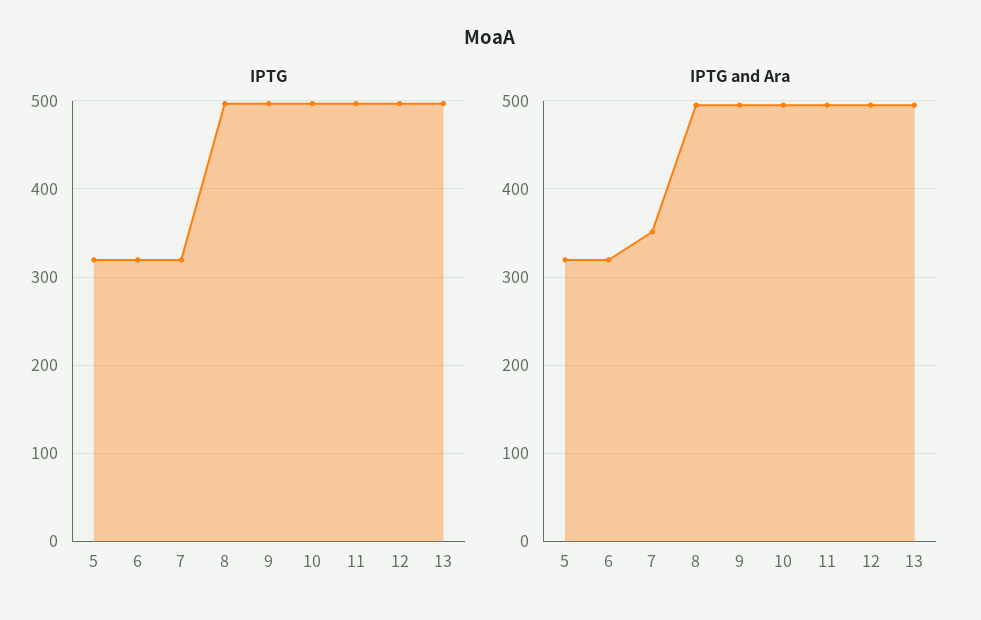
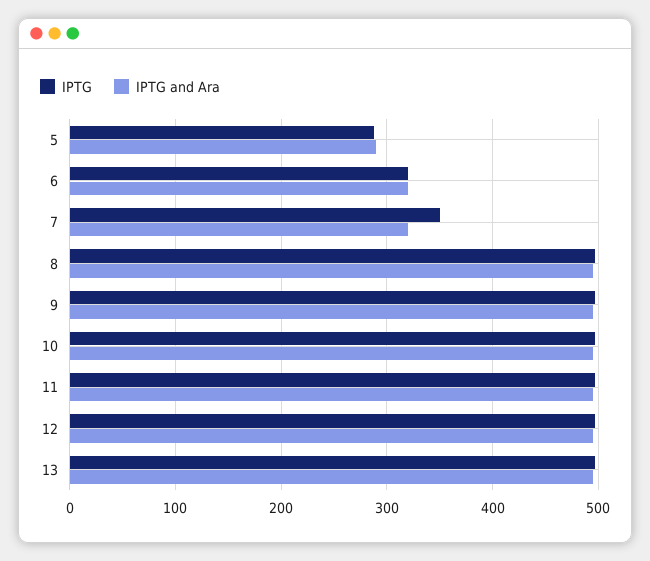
  {
    "IPTG": {
-     "5": 320,
+     "5": 290,
      "6": 320,
-     "7": 320,
+     "7": 350,
      "8": 500,
      "9": 500,
      "10": 500,
      "11": 500,
      "12": 500,
      "13": 500
    },
    "IPTG and Ara": {
-     "5": 320,
+     "5": 290,
      "6": 320,
-     "7": 350,
+     "7": 320,
      "8": 500,
      "9": 500,
      "10": 500,
      "11": 500,
      "12": 500,
      "13": 500
    }
  }

